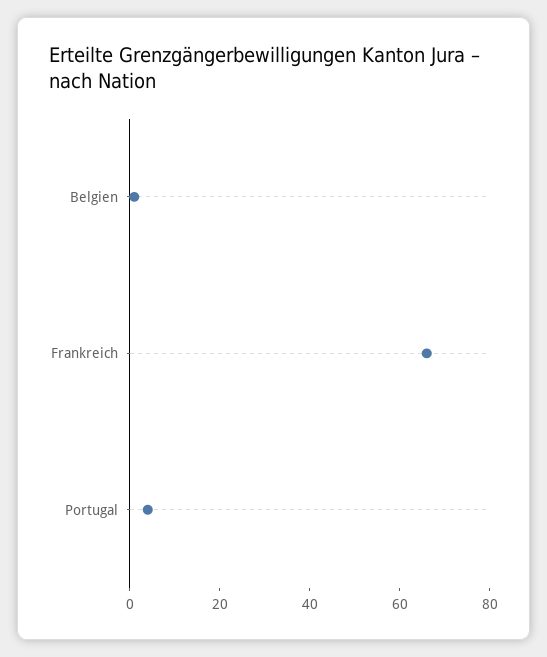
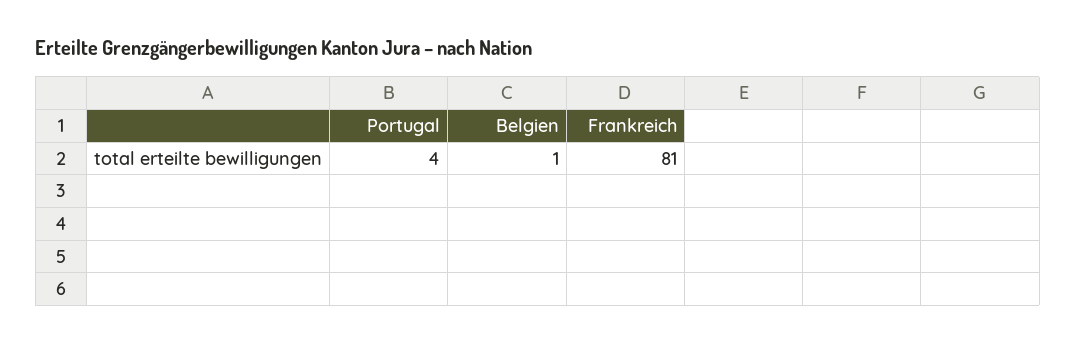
  {
    "Belgien": 1,
-   "Frankreich": 65,
+   "Frankreich": 81,
    "Portugal": 4
  }

